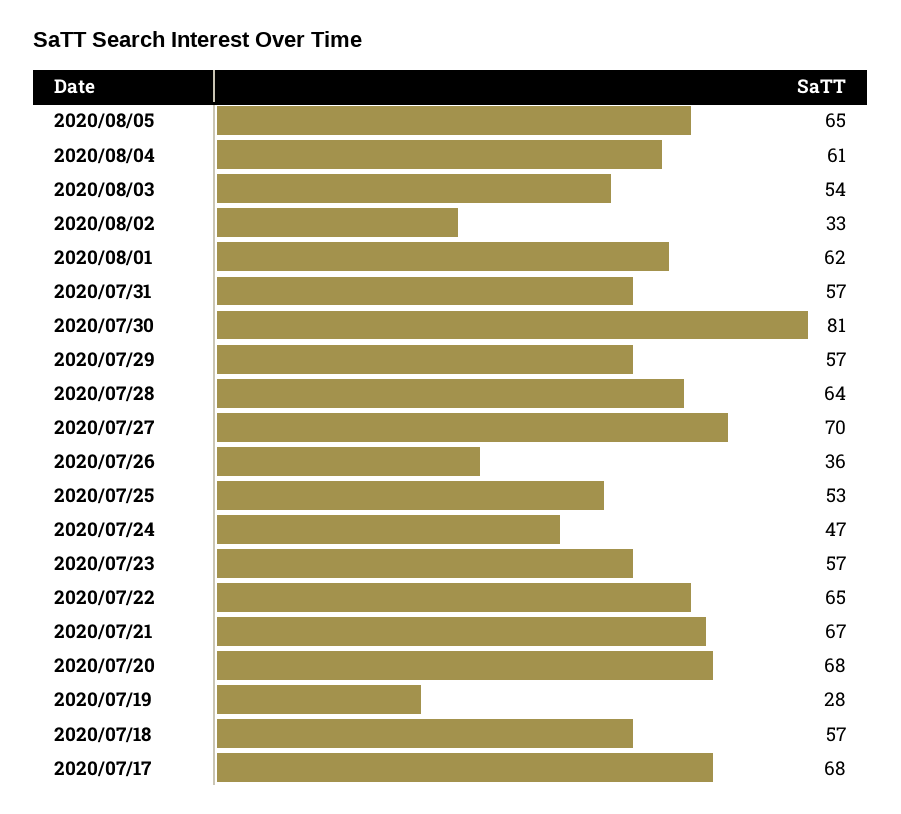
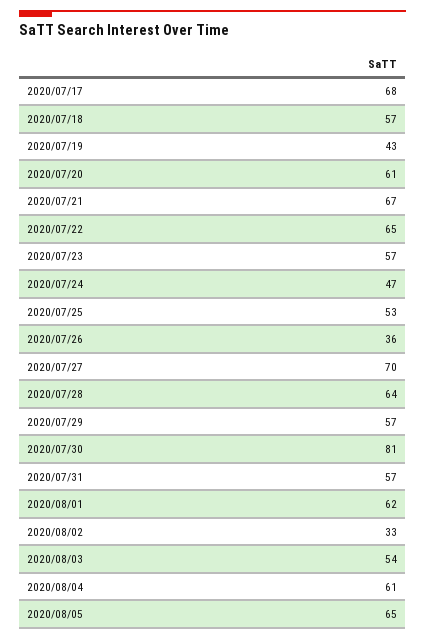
  {
    "2020/08/05": 65,
    "2020/08/04": 61,
    "2020/08/03": 54,
    "2020/08/02": 33,
    "2020/08/01": 62,
    "2020/07/31": 57,
    "2020/07/30": 81,
    "2020/07/29": 57,
    "2020/07/28": 64,
    "2020/07/27": 70,
    "2020/07/26": 36,
    "2020/07/25": 53,
    "2020/07/24": 47,
    "2020/07/23": 57,
    "2020/07/22": 65,
    "2020/07/21": 67,
-   "2020/07/20": 68,
+   "2020/07/20": 61,
-   "2020/07/19": 28,
+   "2020/07/19": 43,
    "2020/07/18": 57,
    "2020/07/17": 68
  }

